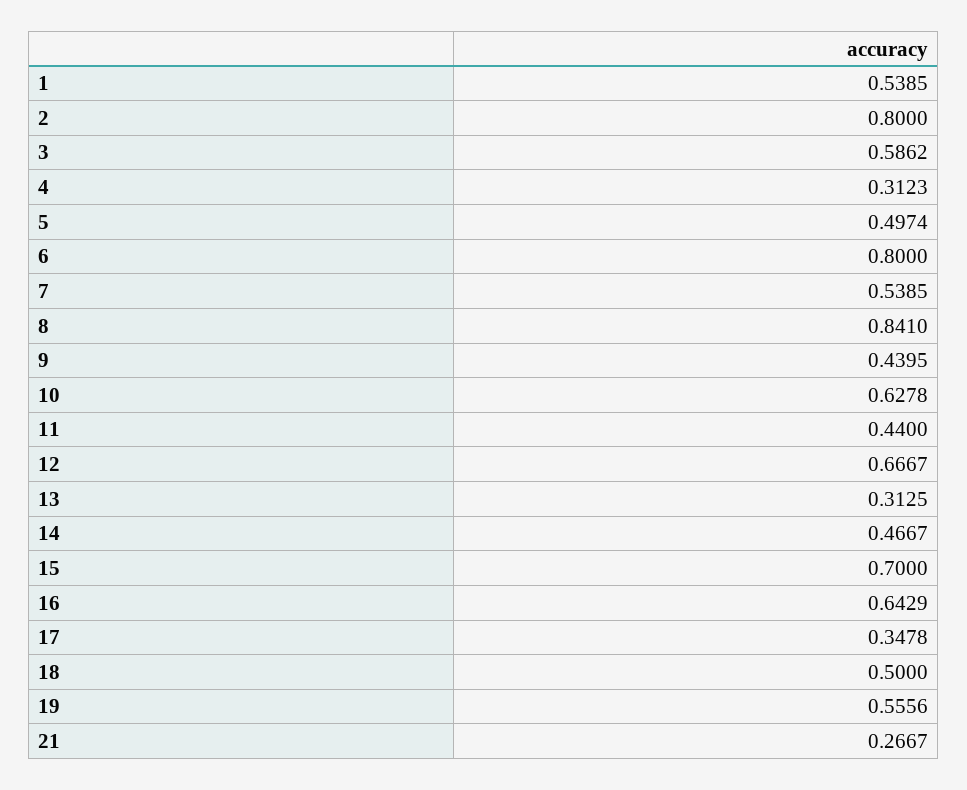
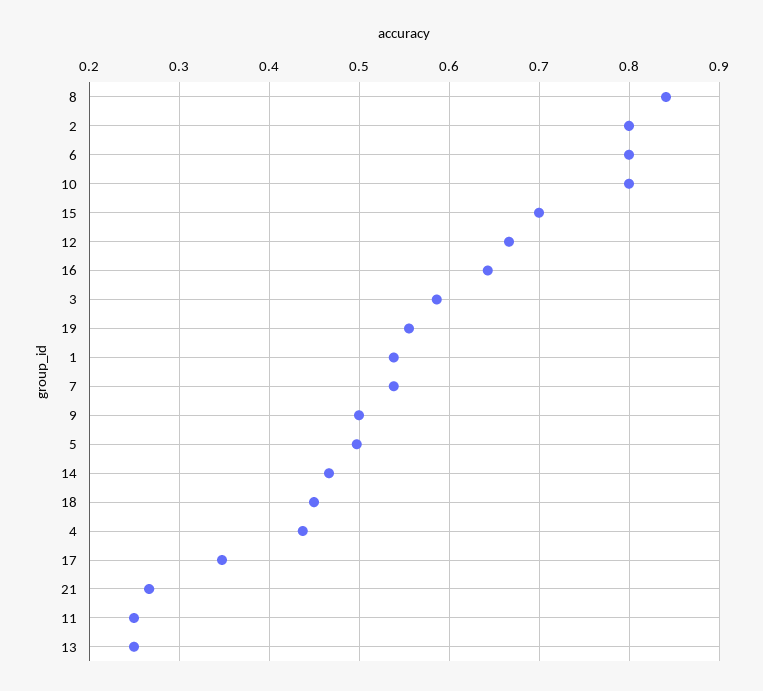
  {
    "1": 0.5385,
    "2": 0.8,
    "3": 0.5862,
-   "4": 0.3123,
+   "4": 0.44,
    "5": 0.4974,
    "6": 0.8,
    "7": 0.5385,
    "8": 0.841,
-   "9": 0.4395,
+   "9": 0.5,
-   "10": 0.6278,
+   "10": 0.8,
-   "11": 0.44,
+   "11": 0.25,
    "12": 0.6667,
-   "13": 0.3125,
+   "13": 0.25,
    "14": 0.4667,
    "15": 0.7,
    "16": 0.6429,
    "17": 0.3478,
-   "18": 0.5,
+   "18": 0.45,
    "19": 0.5556,
    "21": 0.2667
  }

